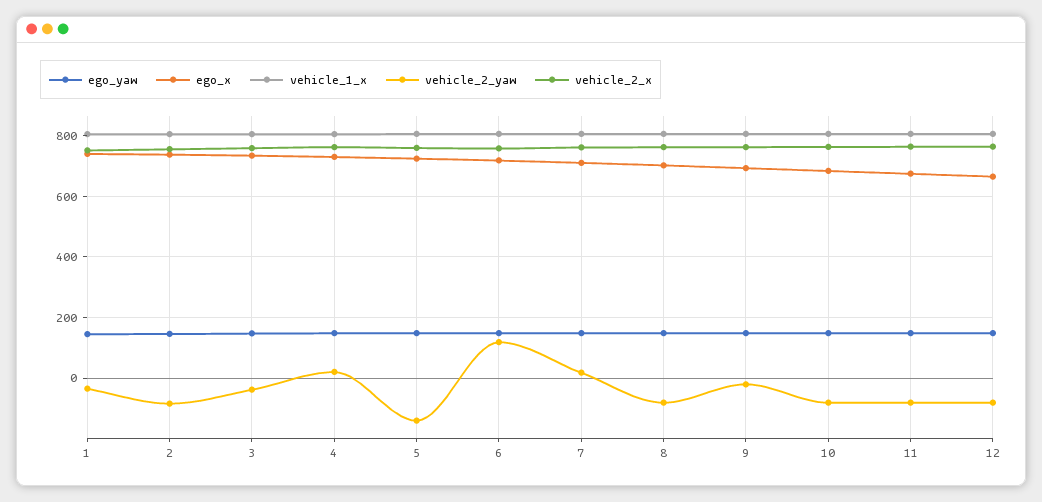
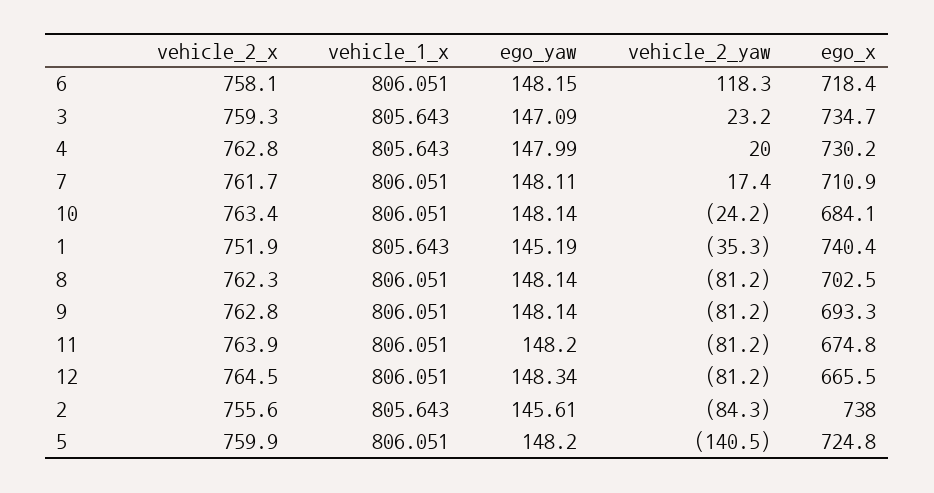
  {
    "ego_yaw": {
      "1": 145.19,
      "2": 145.61,
      "3": 147.09,
      "4": 147.99,
      "5": 148.2,
      "6": 148.15,
      "7": 148.11,
      "8": 148.14,
      "9": 148.14,
      "10": 148.14,
      "11": 148.2,
      "12": 148.34
    },
    "ego_x": {
      "1": 740.4,
      "2": 738,
      "3": 734.7,
      "4": 730.2,
      "5": 724.8,
      "6": 718.4,
      "7": 710.9,
      "8": 702.5,
      "9": 693.3,
      "10": 684.1,
      "11": 674.8,
      "12": 665.5
    },
    "vehicle_1_x": {
      "1": 805.643,
      "2": 805.643,
      "3": 805.643,
      "4": 805.643,
      "5": 806.051,
      "6": 806.051,
      "7": 806.051,
      "8": 806.051,
      "9": 806.051,
      "10": 806.051,
      "11": 806.051,
      "12": 806.051
    },
    "vehicle_2_yaw": {
      "1": -35.3,
      "2": -84.3,
-     "3": -40,
+     "3": 23.2,
      "4": 20,
      "5": -140.5,
      "6": 118.3,
      "7": 17.4,
      "8": -81.2,
-     "9": -20,
+     "9": -81.2,
-     "10": -80,
+     "10": -24.2,
      "11": -81.2,
      "12": -81.2
    },
    "vehicle_2_x": {
      "1": 751.9,
      "2": 755.6,
      "3": 759.3,
      "4": 762.8,
      "5": 759.9,
      "6": 758.1,
      "7": 761.7,
      "8": 762.3,
      "9": 762.8,
      "10": 763.4,
      "11": 763.9,
      "12": 764.5
    }
  }

